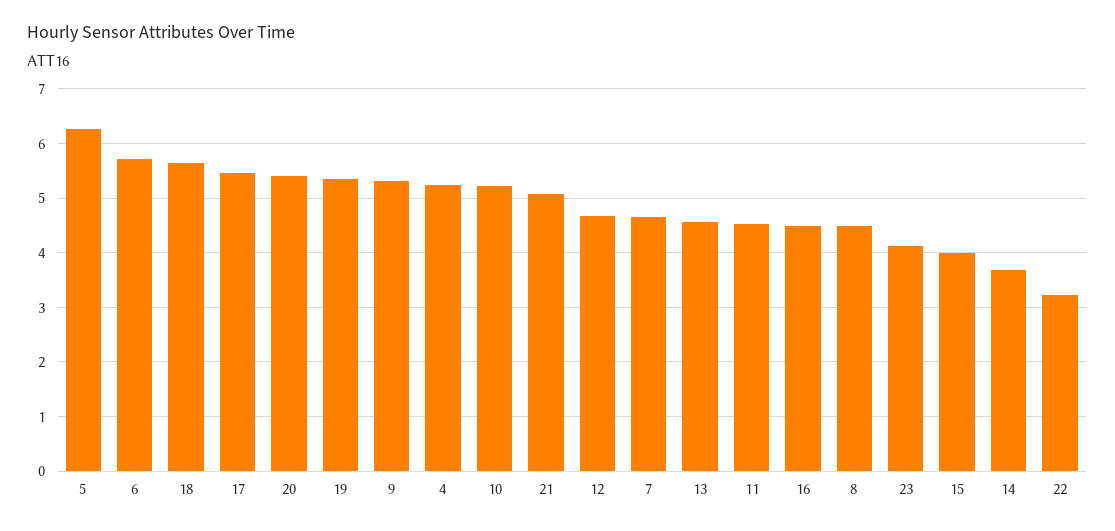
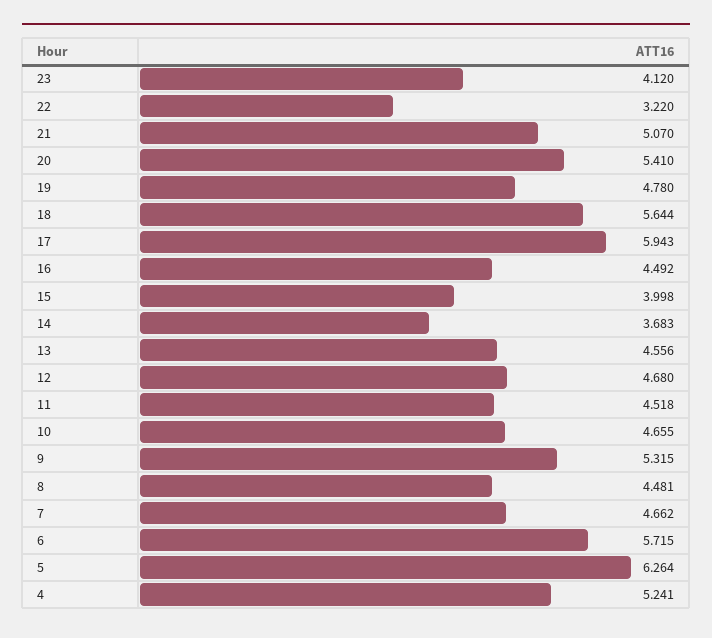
  {
    "5": 6.264,
    "6": 5.715,
    "18": 5.644,
-   "17": 5.4,
+   "17": 5.943,
    "20": 5.41,
-   "19": 5.4,
+   "19": 4.78,
    "9": 5.315,
    "4": 5.241,
-   "10": 5.2,
+   "10": 4.655,
    "21": 5.07,
    "12": 4.68,
    "7": 4.662,
    "13": 4.556,
    "11": 4.518,
    "16": 4.492,
    "8": 4.481,
    "23": 4.12,
    "15": 3.998,
    "14": 3.683,
    "22": 3.22
  }

